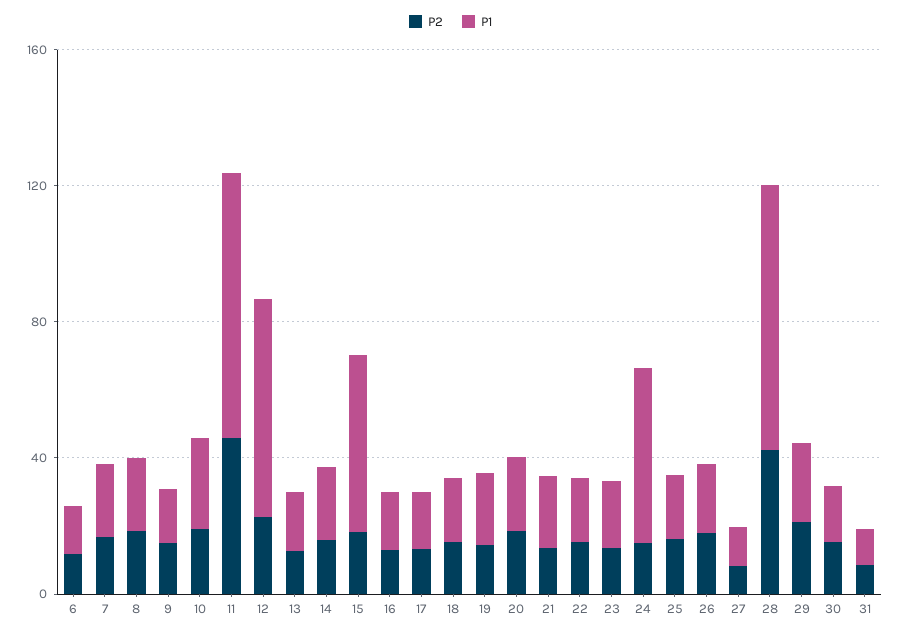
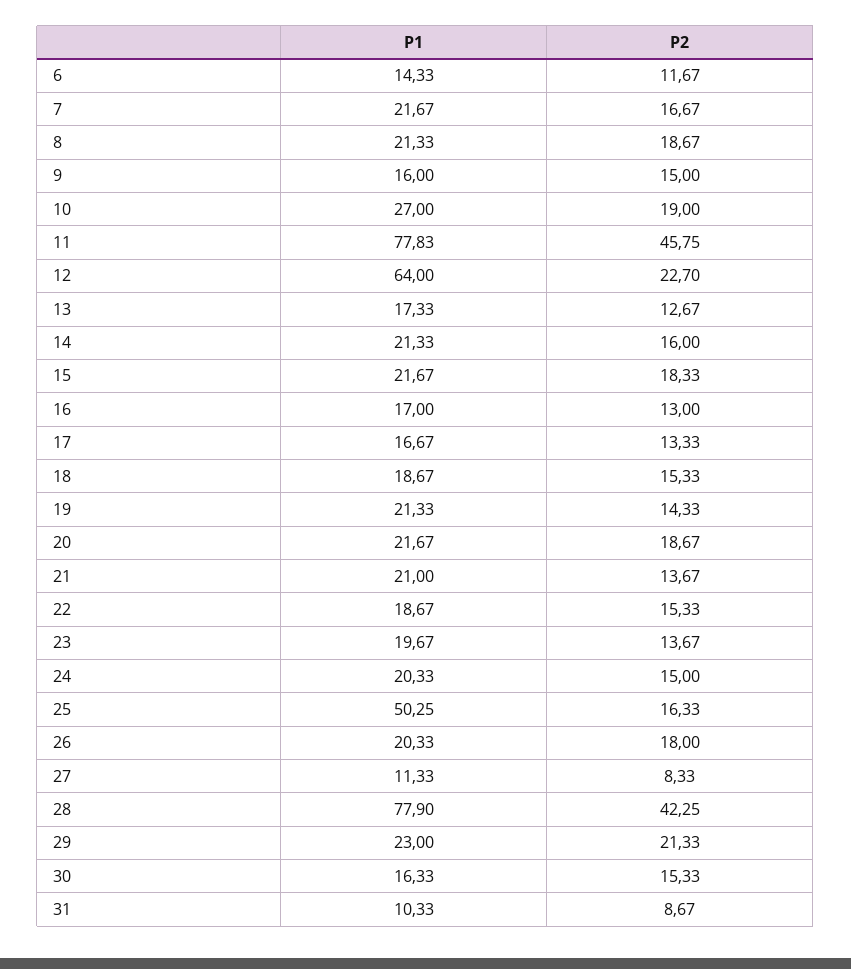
  {
    "P2": {
      "6": 11.67,
      "7": 16.67,
      "8": 18.67,
      "9": 15,
      "10": 19,
      "11": 45.75,
      "12": 22.7,
      "13": 12.67,
      "14": 16,
      "15": 18.33,
      "16": 13,
      "17": 13.33,
      "18": 15.33,
      "19": 14.33,
      "20": 18.67,
      "21": 13.67,
      "22": 15.33,
      "23": 13.67,
      "24": 15,
      "25": 16.33,
      "26": 18,
      "27": 8.33,
      "28": 42.25,
      "29": 21.33,
      "30": 15.33,
      "31": 8.67
    },
    "P1": {
      "6": 14.33,
      "7": 21.67,
      "8": 21.33,
      "9": 16,
      "10": 27,
      "11": 77.83,
      "12": 64,
      "13": 17.33,
      "14": 21.33,
-     "15": 50,
+     "15": 21.67,
      "16": 17,
      "17": 16.67,
      "18": 18.67,
      "19": 21.33,
      "20": 21.67,
      "21": 21,
      "22": 18.67,
      "23": 19.67,
-     "24": 50,
+     "24": 20.33,
-     "25": 20,
+     "25": 50.25,
      "26": 20.33,
      "27": 11.33,
      "28": 77.9,
      "29": 23,
      "30": 16.33,
      "31": 10.33
    }
  }

